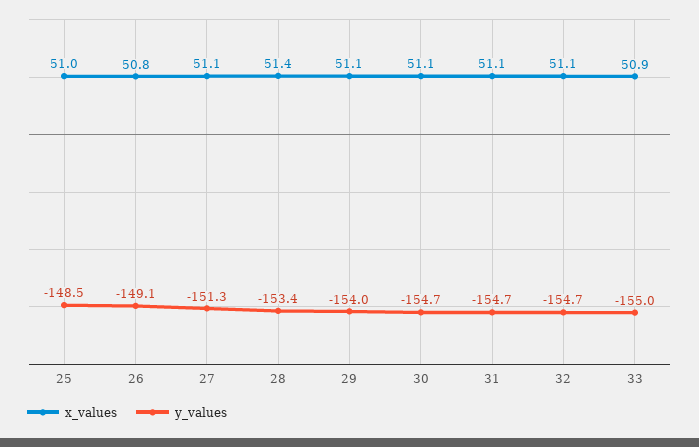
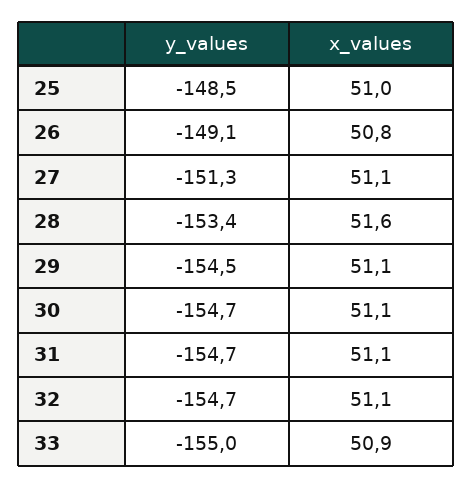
  {
    "x_values": {
      "25": 51,
      "26": 50.8,
      "27": 51.1,
-     "28": 51.4,
+     "28": 51.6,
      "29": 51.1,
      "30": 51.1,
      "31": 51.1,
      "32": 51.1,
      "33": 50.9
    },
    "y_values": {
      "25": -148.5,
      "26": -149.1,
      "27": -151.3,
      "28": -153.4,
-     "29": -154,
+     "29": -154.5,
      "30": -154.7,
      "31": -154.7,
      "32": -154.7,
      "33": -155
    }
  }

